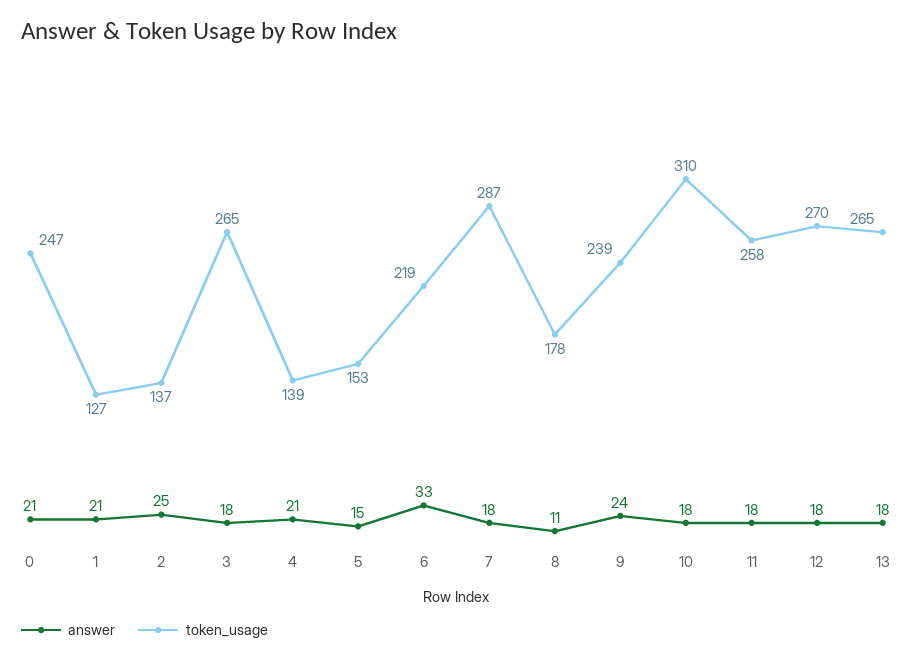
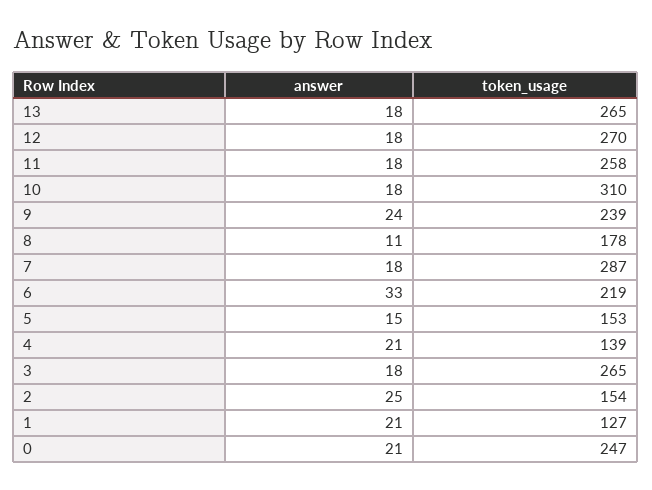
  {
    "answer": {
      "0": 21,
      "1": 21,
      "2": 25,
      "3": 18,
      "4": 21,
      "5": 15,
      "6": 33,
      "7": 18,
      "8": 11,
      "9": 24,
      "10": 18,
      "11": 18,
      "12": 18,
      "13": 18
    },
    "token_usage": {
      "0": 247,
      "1": 127,
-     "2": 137,
+     "2": 154,
      "3": 265,
      "4": 139,
      "5": 153,
      "6": 219,
      "7": 287,
      "8": 178,
      "9": 239,
      "10": 310,
      "11": 258,
      "12": 270,
      "13": 265
    }
  }

